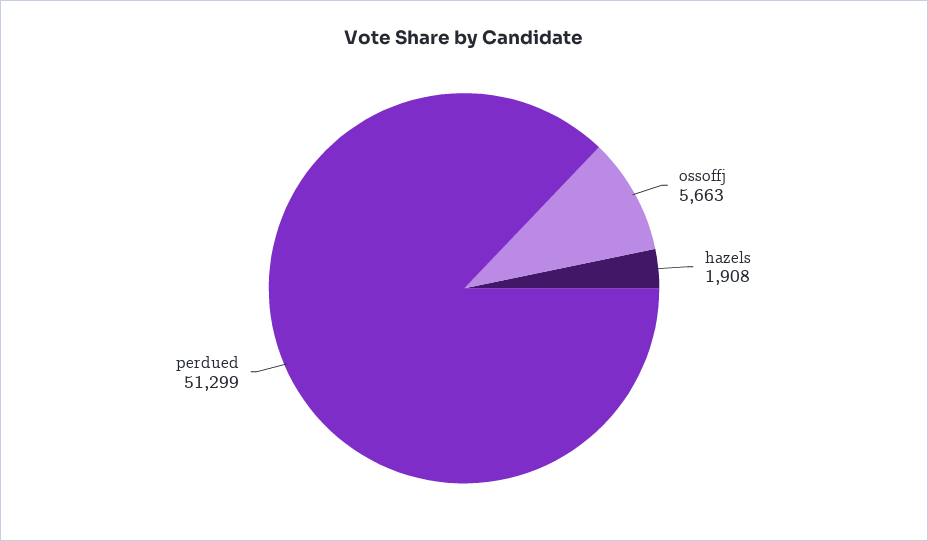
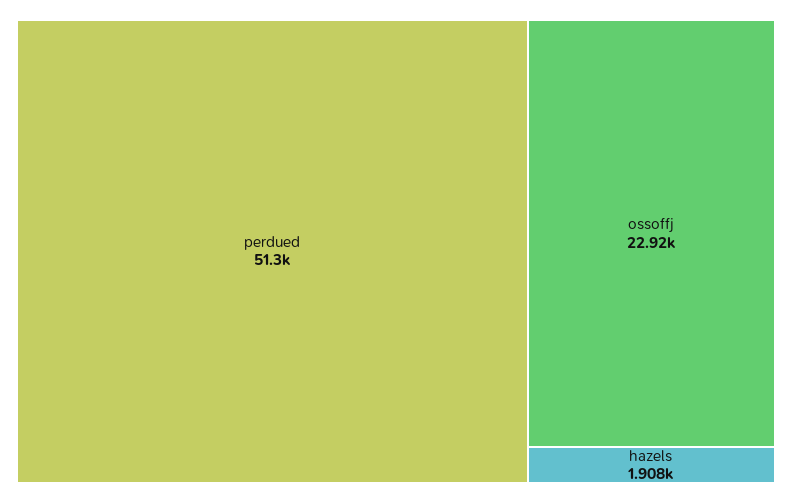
  {
-   "ossoffj": 5663,
+   "ossoffj": 22920,
    "hazels": 1908,
    "perdued": 51299
  }

